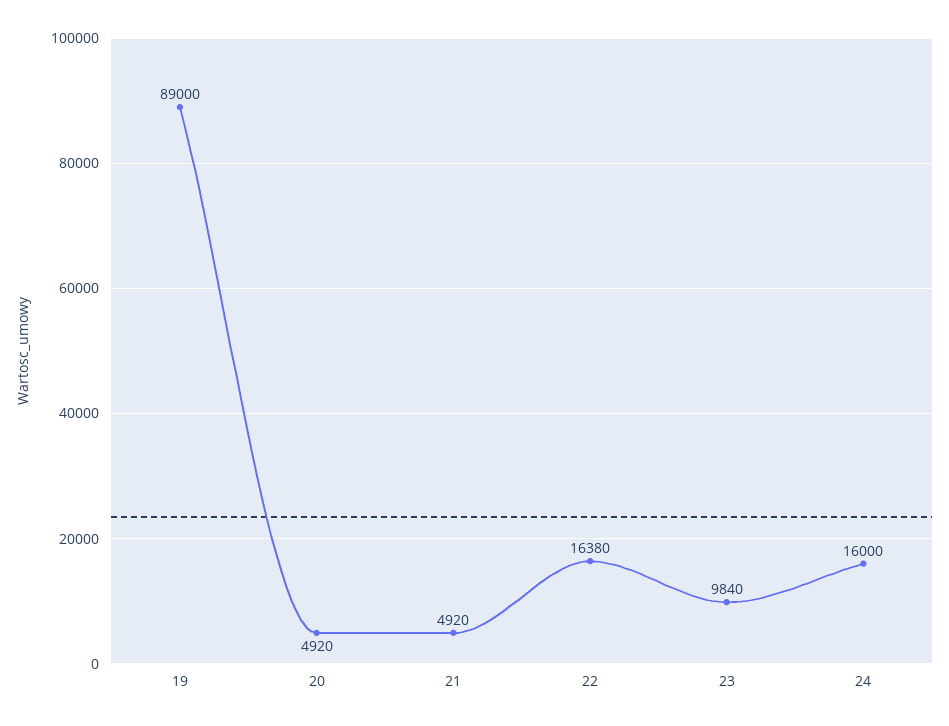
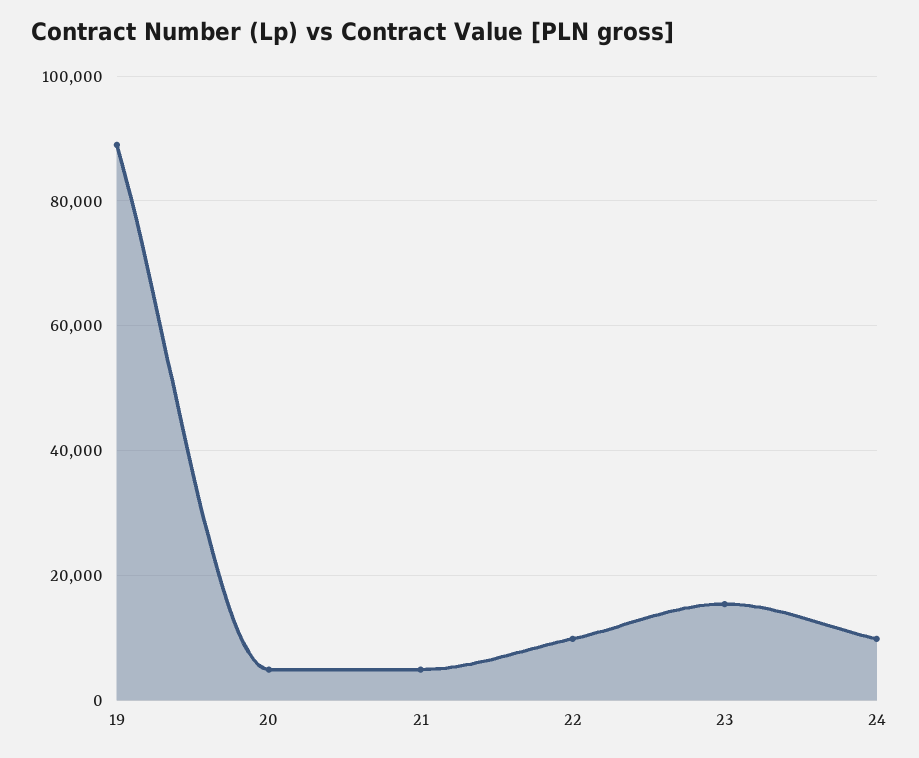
  {
    "19": 89000,
    "20": 4920,
    "21": 4920,
-   "22": 16380,
+   "22": 10000,
-   "23": 9840,
+   "23": 16000,
-   "24": 16000
+   "24": 10000
  }

